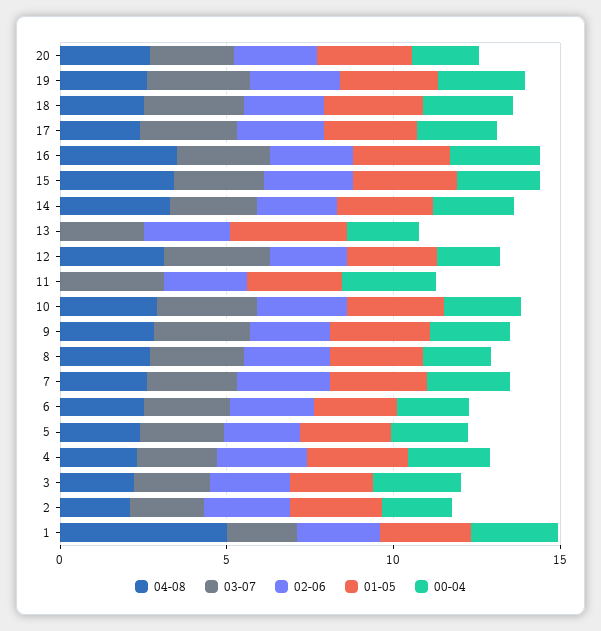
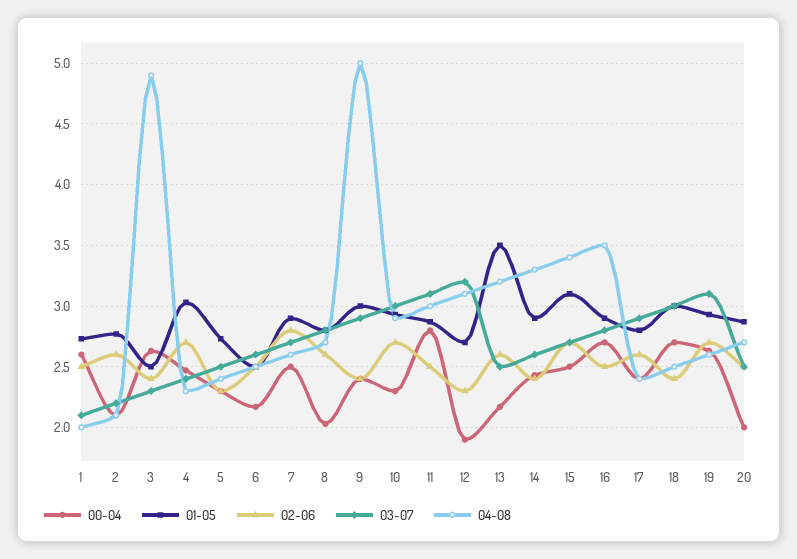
  {
    "04-08": {
      "20": 2.7,
      "19": 2.6,
      "18": 2.5,
      "17": 2.4,
      "16": 3.5,
      "15": 3.4,
      "14": 3.3,
-     "13": 0,
+     "13": 3.2,
      "12": 3.1,
-     "11": 0,
+     "11": 3,
      "10": 2.9,
-     "9": 3,
+     "9": 5,
      "8": 2.7,
      "7": 2.6,
      "6": 2.5,
      "5": 2.4,
      "4": 2.3,
-     "3": 2,
+     "3": 4.9,
      "2": 2.1,
-     "1": 5
+     "1": 2
    },
    "03-07": {
      "20": 2.5,
      "19": 3.1,
      "18": 3,
      "17": 2.9,
      "16": 2.8,
      "15": 2.7,
      "14": 2.6,
      "13": 2.5,
      "12": 3.2,
      "11": 3.1,
      "10": 3,
      "9": 2.9,
      "8": 2.8,
      "7": 2.7,
      "6": 2.6,
      "5": 2.5,
      "4": 2.4,
      "3": 2.3,
      "2": 2.2,
      "1": 2.1
    },
    "02-06": {
      "20": 2.5,
      "19": 2.7,
      "18": 2.4,
      "17": 2.6,
      "16": 2.5,
      "15": 2.7,
      "14": 2.4,
      "13": 2.6,
      "12": 2.3,
      "11": 2.5,
      "10": 2.7,
      "9": 2.4,
      "8": 2.6,
      "7": 2.8,
      "6": 2.5,
      "5": 2.3,
      "4": 2.7,
      "3": 2.4,
      "2": 2.6,
      "1": 2.5
    },
    "01-05": {
      "20": 2.85,
      "19": 2.95,
      "18": 3,
      "17": 2.8,
      "16": 2.9,
      "15": 3.1,
      "14": 2.9,
      "13": 3.5,
      "12": 2.7,
      "11": 2.85,
      "10": 2.95,
      "9": 3,
      "8": 2.8,
      "7": 2.9,
      "6": 2.5,
      "5": 2.75,
      "4": 3.05,
      "3": 2.5,
      "2": 2.75,
      "1": 2.75
    },
    "00-04": {
      "20": 2,
      "19": 2.65,
      "18": 2.7,
      "17": 2.4,
      "16": 2.7,
      "15": 2.5,
      "14": 2.45,
      "13": 2.15,
      "12": 1.9,
      "11": 2.8,
      "10": 2.3,
      "9": 2.4,
      "8": 2.05,
      "7": 2.5,
      "6": 2.15,
      "5": 2.3,
      "4": 2.45,
      "3": 2.65,
      "2": 2.1,
      "1": 2.6
    }
  }

